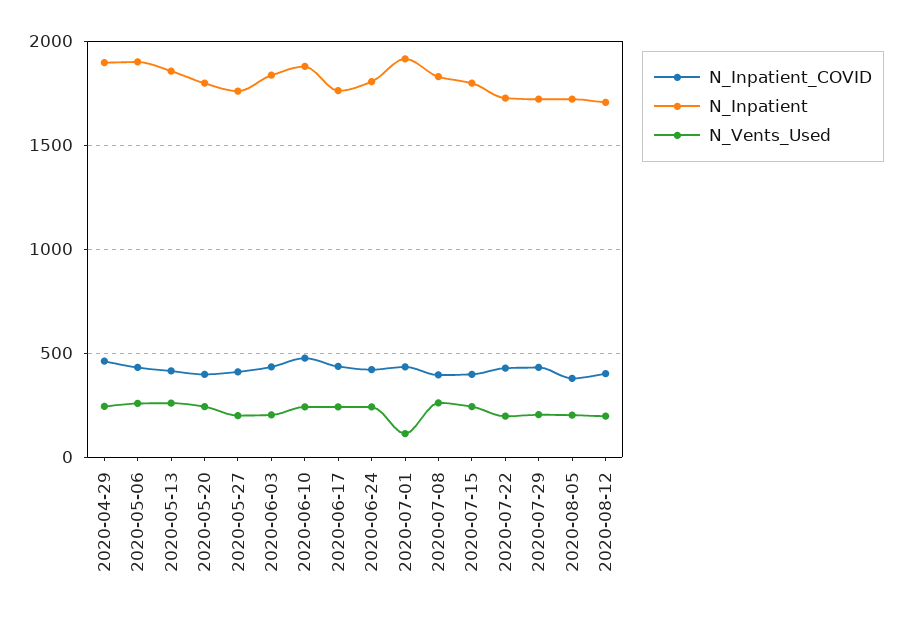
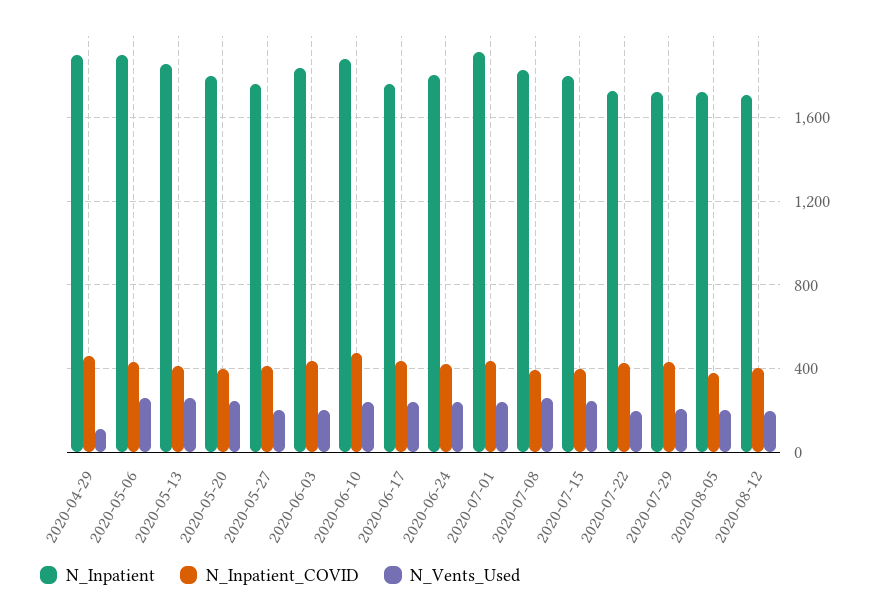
  {
    "N_Inpatient_COVID": {
      "2020-04-29": 450,
      "2020-05-06": 450,
      "2020-05-13": 400,
      "2020-05-20": 400,
      "2020-05-27": 400,
      "2020-06-03": 450,
      "2020-06-10": 500,
      "2020-06-17": 450,
      "2020-06-24": 400,
      "2020-07-01": 450,
      "2020-07-08": 400,
      "2020-07-15": 400,
      "2020-07-22": 450,
      "2020-07-29": 450,
      "2020-08-05": 400,
      "2020-08-12": 400
    },
    "N_Inpatient": {
      "2020-04-29": 1900,
      "2020-05-06": 1900,
      "2020-05-13": 1850,
      "2020-05-20": 1800,
      "2020-05-27": 1750,
      "2020-06-03": 1850,
      "2020-06-10": 1900,
      "2020-06-17": 1750,
      "2020-06-24": 1800,
      "2020-07-01": 1900,
      "2020-07-08": 1850,
      "2020-07-15": 1800,
      "2020-07-22": 1750,
      "2020-07-29": 1700,
      "2020-08-05": 1700,
      "2020-08-12": 1700
    },
    "N_Vents_Used": {
-     "2020-04-29": 250,
+     "2020-04-29": 100,
      "2020-05-06": 250,
      "2020-05-13": 250,
      "2020-05-20": 250,
      "2020-05-27": 200,
      "2020-06-03": 200,
      "2020-06-10": 250,
      "2020-06-17": 250,
      "2020-06-24": 250,
-     "2020-07-01": 100,
+     "2020-07-01": 250,
      "2020-07-08": 250,
      "2020-07-15": 250,
      "2020-07-22": 200,
      "2020-07-29": 200,
      "2020-08-05": 200,
      "2020-08-12": 200
    }
  }

